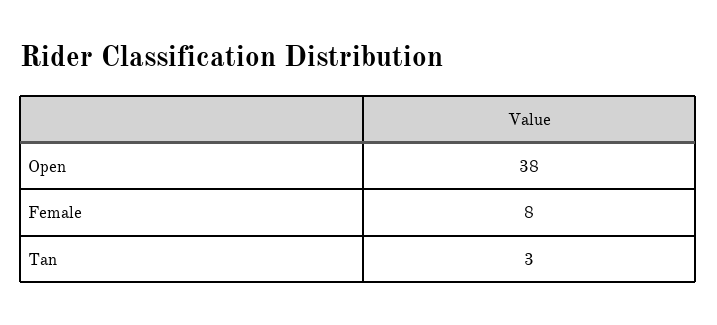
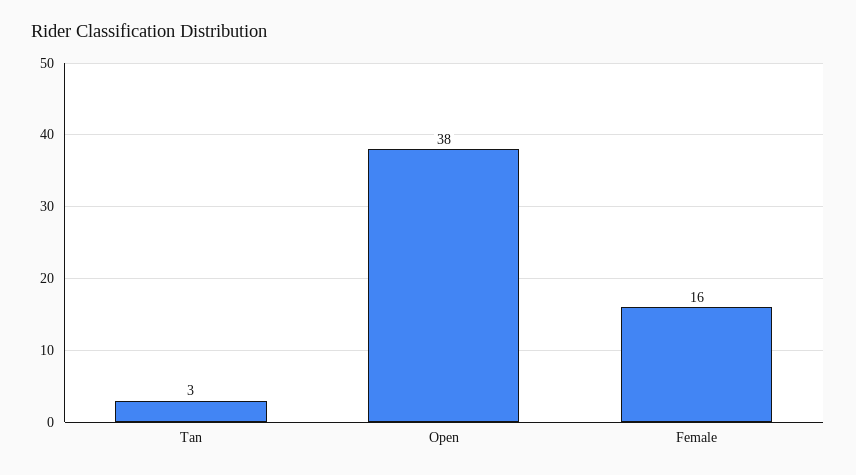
  {
    "Open": 38,
-   "Female": 8,
+   "Female": 16,
    "Tan": 3
  }

